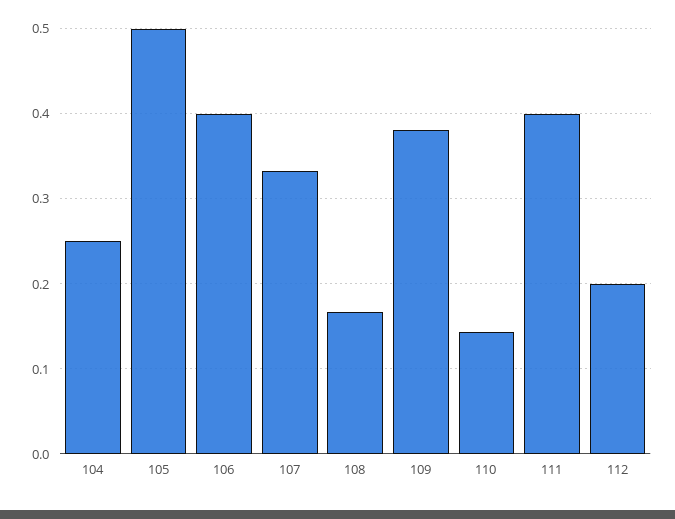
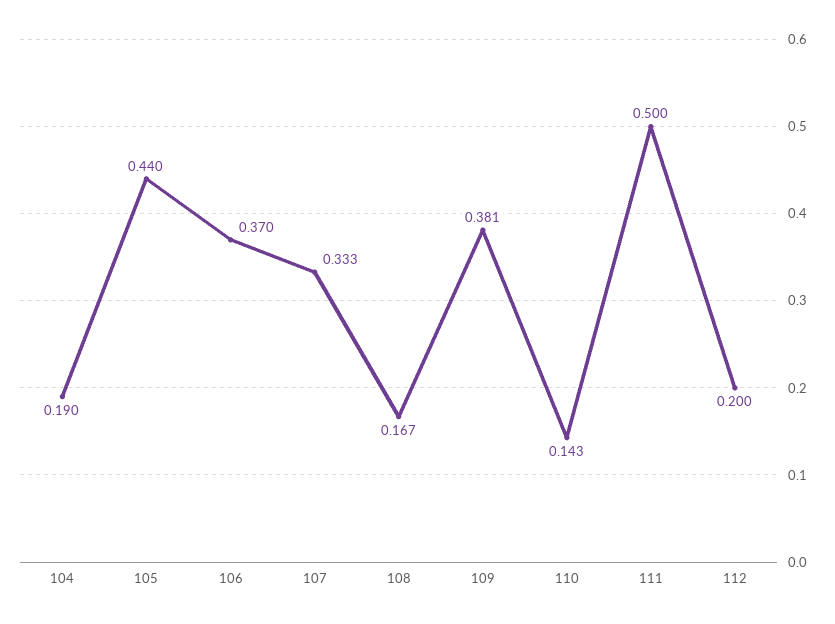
  {
-   "104": 0.25,
+   "104": 0.19,
-   "105": 0.5,
+   "105": 0.44,
-   "106": 0.4,
+   "106": 0.37,
    "107": 0.333,
    "108": 0.167,
    "109": 0.381,
    "110": 0.143,
-   "111": 0.4,
+   "111": 0.5,
    "112": 0.2
  }

